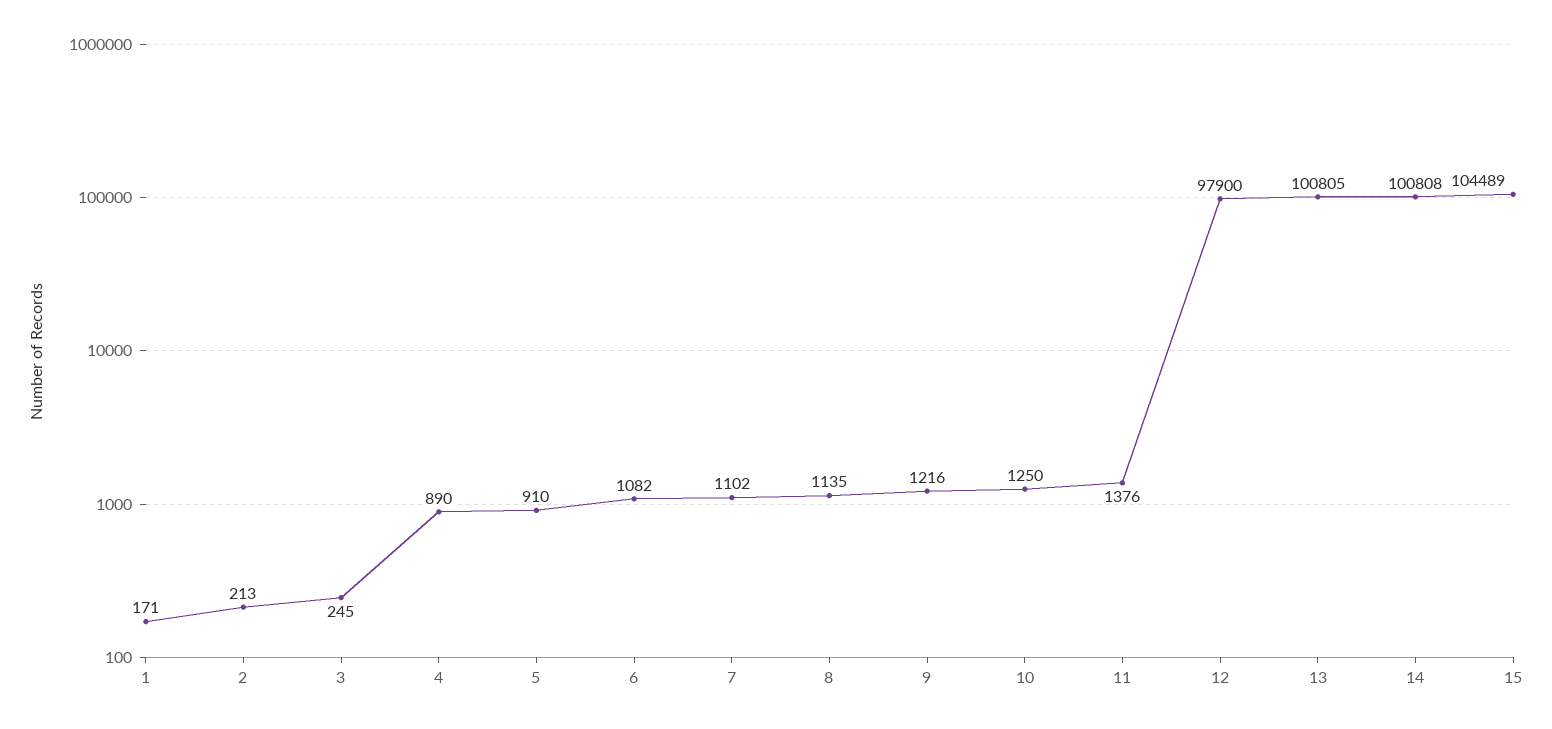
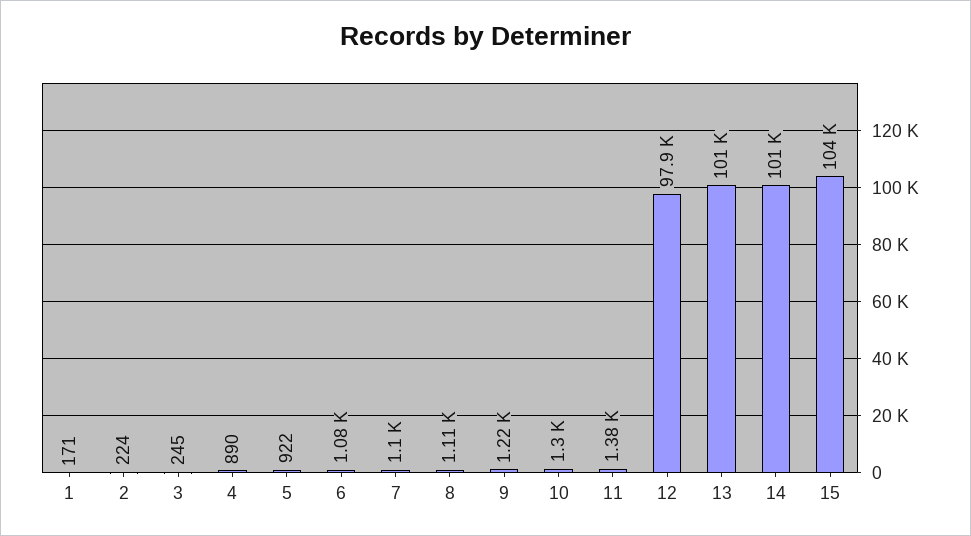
  {
    "1": 171,
-   "2": 213,
+   "2": 224,
    "3": 245,
    "4": 890,
-   "5": 910,
+   "5": 922,
    "6": 1082,
    "7": 1102,
-   "8": 1135,
+   "8": 1110,
    "9": 1216,
-   "10": 1250,
+   "10": 1300,
    "11": 1376,
    "12": 97900,
    "13": 100805,
    "14": 100808,
    "15": 104489
  }

